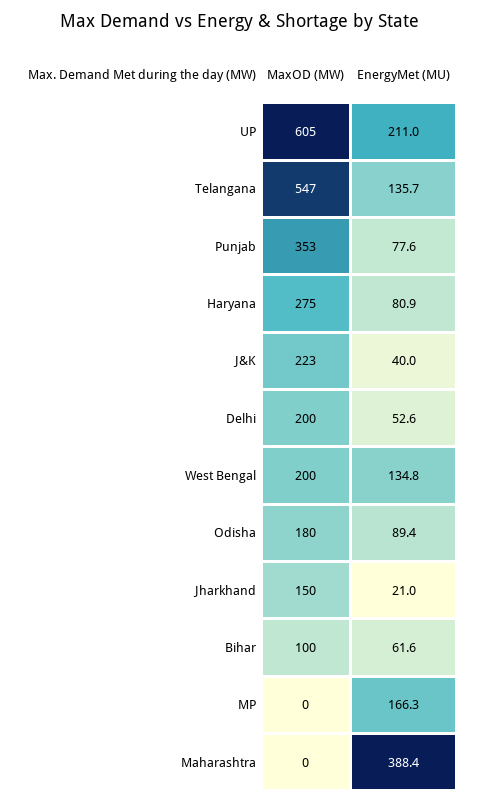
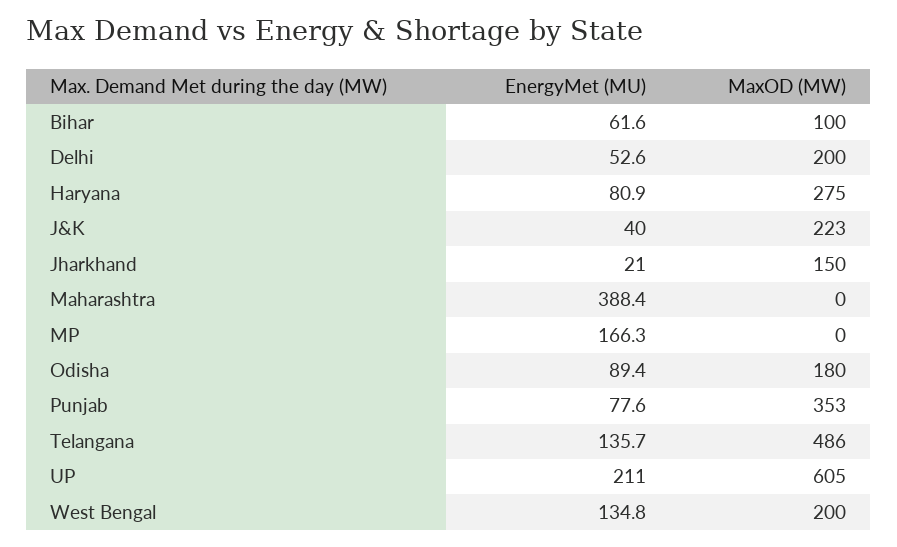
  {
    "MaxOD (MW)": {
      "UP": 605,
-     "Telangana": 547,
+     "Telangana": 486,
      "Punjab": 353,
      "Haryana": 275,
      "J&K": 223,
      "Delhi": 200,
      "West Bengal": 200,
      "Odisha": 180,
      "Jharkhand": 150,
      "Bihar": 100,
      "MP": 0,
      "Maharashtra": 0
    },
    "EnergyMet (MU)": {
      "UP": 211,
      "Telangana": 135.7,
      "Punjab": 77.6,
      "Haryana": 80.9,
      "J&K": 40,
      "Delhi": 52.6,
      "West Bengal": 134.8,
      "Odisha": 89.4,
      "Jharkhand": 21,
      "Bihar": 61.6,
      "MP": 166.3,
      "Maharashtra": 388.4
    }
  }

